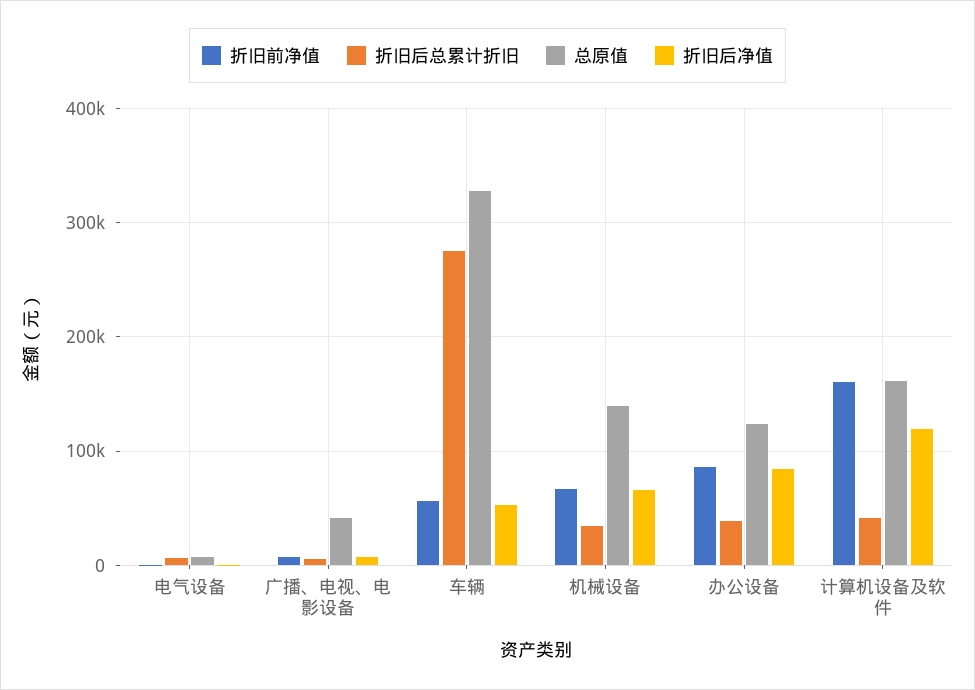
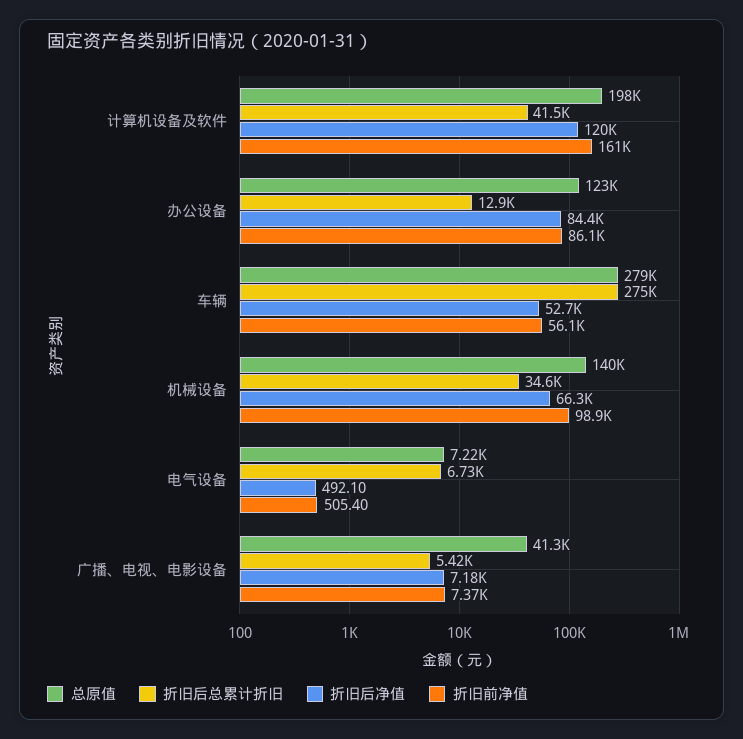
  {
    "折旧前净值": {
      "电气设备": 505.4,
      "广播、电视、电影设备": 7370,
      "车辆": 56100,
-     "机械设备": 70000,
+     "机械设备": 98900,
      "办公设备": 86100,
      "计算机设备及软件": 161000
    },
    "折旧后总累计折旧": {
      "电气设备": 6730,
      "广播、电视、电影设备": 5420,
      "车辆": 275000,
      "机械设备": 34600,
-     "办公设备": 40000,
+     "办公设备": 12900,
      "计算机设备及软件": 41500
    },
    "总原值": {
      "电气设备": 7220,
      "广播、电视、电影设备": 41300,
-     "车辆": 330000,
+     "车辆": 279000,
      "机械设备": 140000,
      "办公设备": 123000,
-     "计算机设备及软件": 160000
+     "计算机设备及软件": 198000
    },
    "折旧后净值": {
      "电气设备": 492.1,
      "广播、电视、电影设备": 7180,
      "车辆": 52700,
      "机械设备": 66300,
      "办公设备": 84400,
      "计算机设备及软件": 120000
    }
  }

